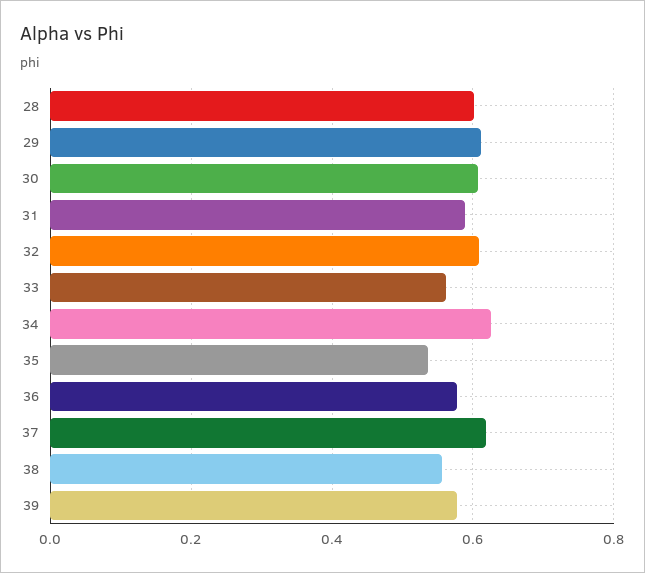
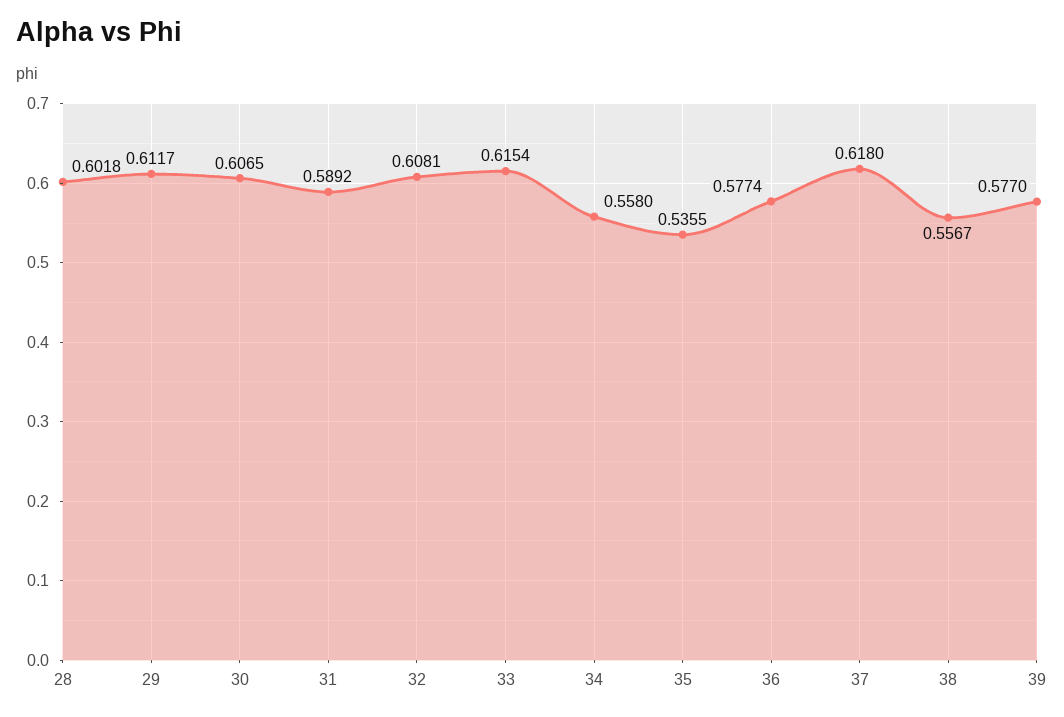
  {
    "28": 0.6018,
    "29": 0.6117,
    "30": 0.6065,
    "31": 0.5892,
    "32": 0.6081,
-   "33": 0.56,
+   "33": 0.6154,
-   "34": 0.62,
+   "34": 0.558,
    "35": 0.5355,
    "36": 0.5774,
    "37": 0.618,
    "38": 0.5567,
    "39": 0.577
  }

